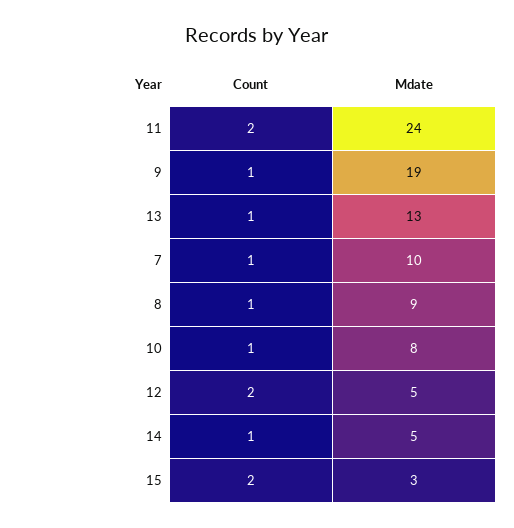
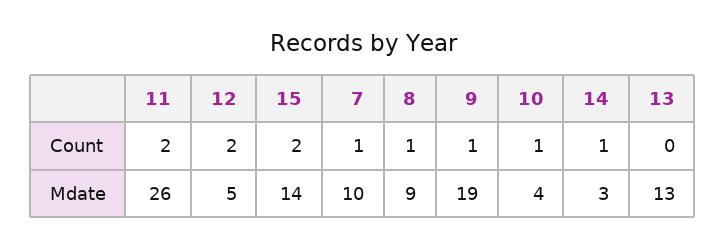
  {
    "Count": {
      "11": 2,
      "9": 1,
-     "13": 1,
+     "13": 0,
      "7": 1,
      "8": 1,
      "10": 1,
      "12": 2,
      "14": 1,
      "15": 2
    },
    "Mdate": {
-     "11": 24,
+     "11": 26,
      "9": 19,
      "13": 13,
      "7": 10,
      "8": 9,
-     "10": 8,
+     "10": 4,
      "12": 5,
-     "14": 5,
+     "14": 3,
-     "15": 3
+     "15": 14
    }
  }

